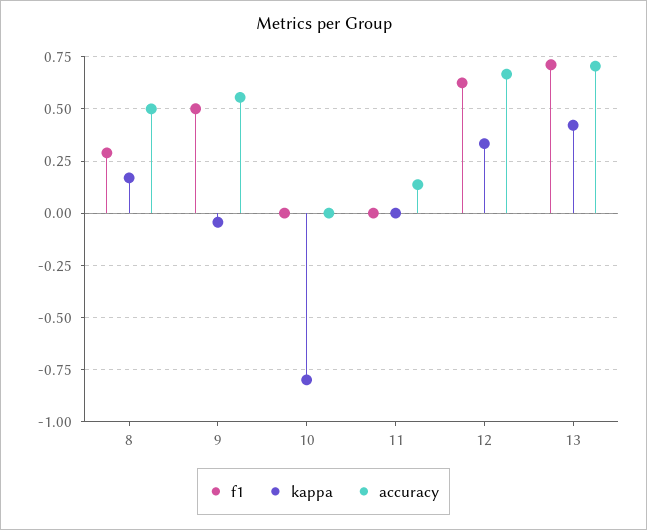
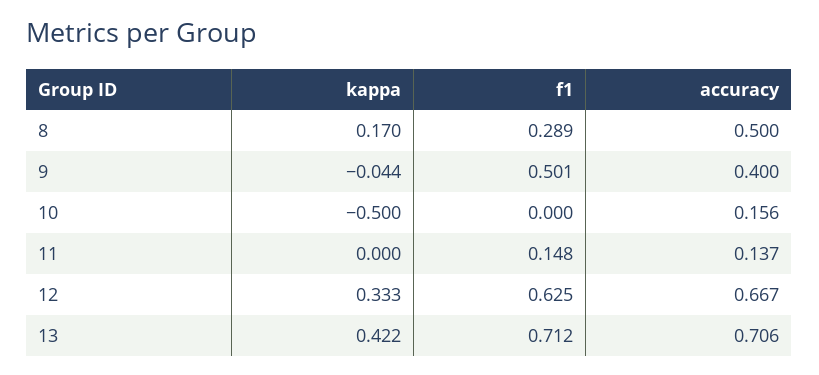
  {
    "f1": {
      "8": 0.289,
      "9": 0.501,
      "10": 0,
-     "11": 0,
+     "11": 0.148,
      "12": 0.625,
      "13": 0.712
    },
    "kappa": {
      "8": 0.17,
      "9": -0.044,
-     "10": -0.8,
+     "10": -0.5,
      "11": 0,
      "12": 0.333,
      "13": 0.422
    },
    "accuracy": {
      "8": 0.5,
-     "9": 0.55,
+     "9": 0.4,
-     "10": 0,
+     "10": 0.156,
      "11": 0.137,
      "12": 0.667,
      "13": 0.706
    }
  }

